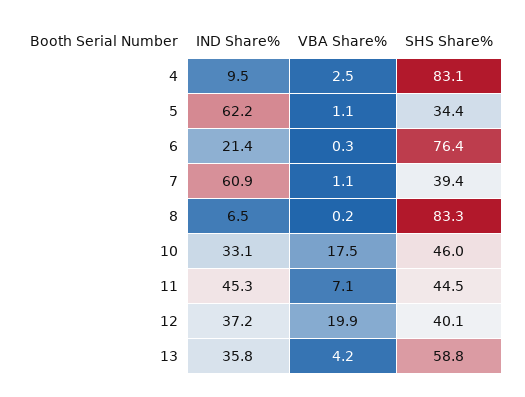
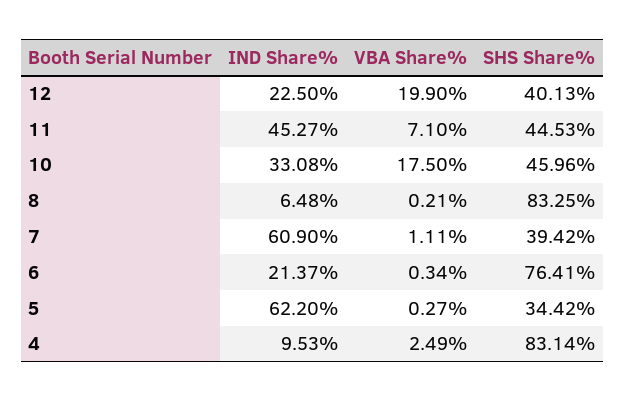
  {
    "IND Share%": {
      "4": 9.53,
      "5": 62.2,
      "6": 21.37,
      "7": 60.9,
      "8": 6.48,
      "10": 33.08,
      "11": 45.27,
-     "12": 37.2,
+     "12": 22.5
-     "13": 35.8
    },
    "VBA Share%": {
      "4": 2.49,
-     "5": 1.1,
+     "5": 0.27,
      "6": 0.34,
      "7": 1.11,
      "8": 0.21,
      "10": 17.5,
      "11": 7.1,
-     "12": 19.9,
+     "12": 19.9
-     "13": 4.2
    },
    "SHS Share%": {
      "4": 83.14,
      "5": 34.42,
      "6": 76.41,
      "7": 39.42,
      "8": 83.25,
      "10": 45.96,
      "11": 44.53,
-     "12": 40.13,
+     "12": 40.13
-     "13": 58.8
    }
  }

